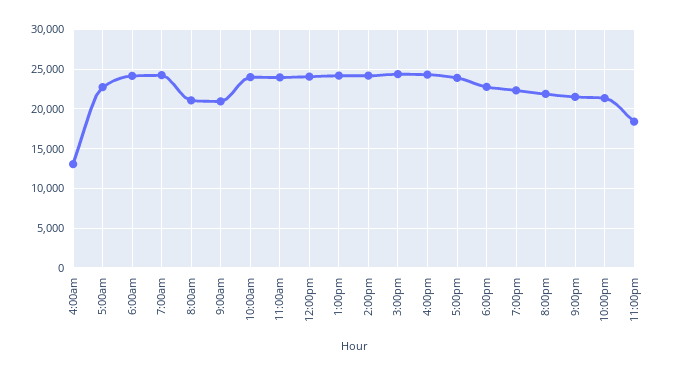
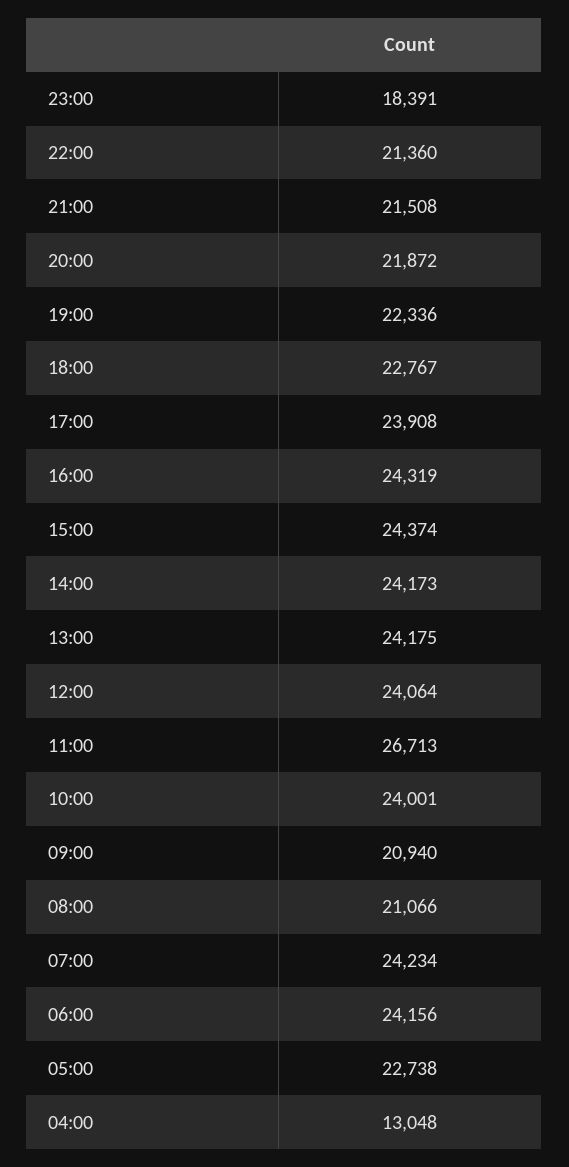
  {
    "4:00am": 13048,
    "5:00am": 22738,
    "6:00am": 24156,
    "7:00am": 24234,
    "8:00am": 21066,
    "9:00am": 20940,
    "10:00am": 24001,
-   "11:00am": 24000,
+   "11:00am": 26713,
    "12:00pm": 24064,
    "1:00pm": 24175,
    "2:00pm": 24173,
    "3:00pm": 24374,
    "4:00pm": 24319,
    "5:00pm": 23908,
    "6:00pm": 22767,
    "7:00pm": 22336,
    "8:00pm": 21872,
    "9:00pm": 21508,
    "10:00pm": 21360,
    "11:00pm": 18391
  }

